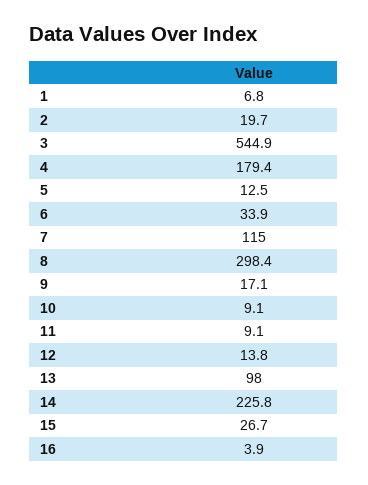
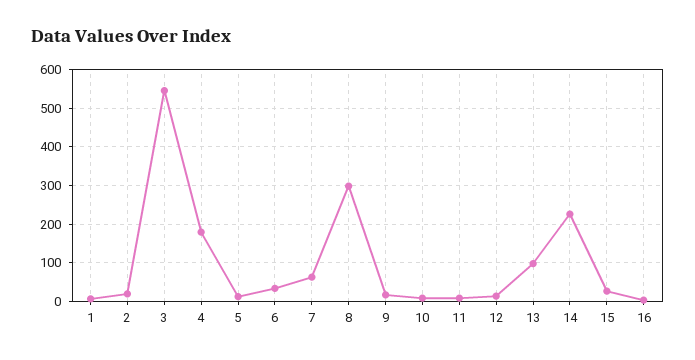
  {
    "1": 6.8,
    "2": 19.7,
    "3": 544.9,
    "4": 179.4,
    "5": 12.5,
    "6": 33.9,
-   "7": 115,
+   "7": 60,
    "8": 298.4,
    "9": 17.1,
    "10": 9.1,
    "11": 9.1,
    "12": 13.8,
    "13": 98,
    "14": 225.8,
    "15": 26.7,
    "16": 3.9
  }

